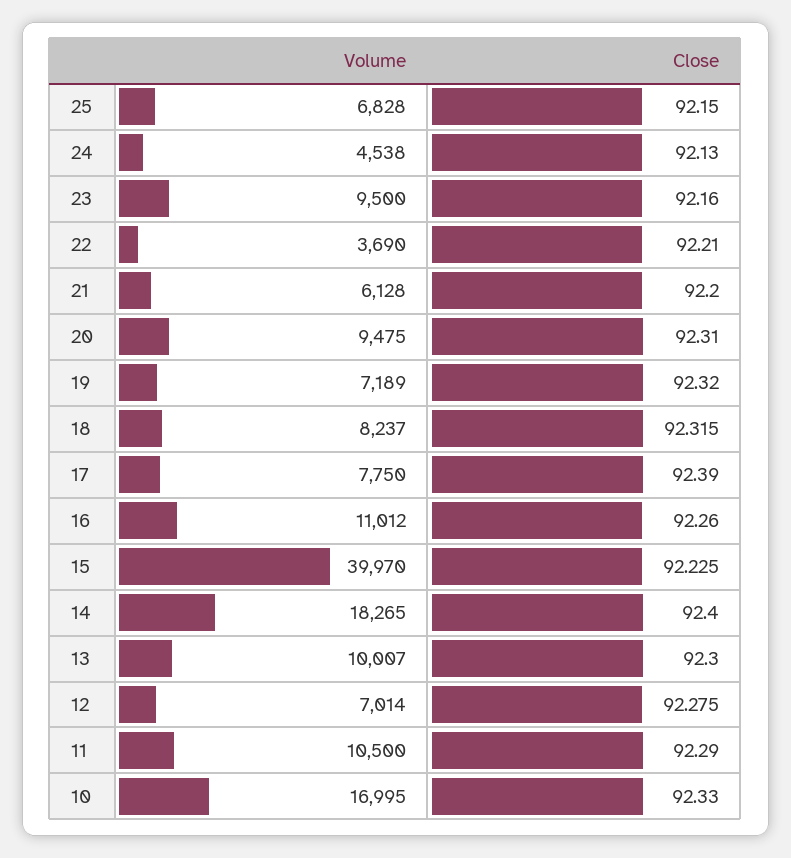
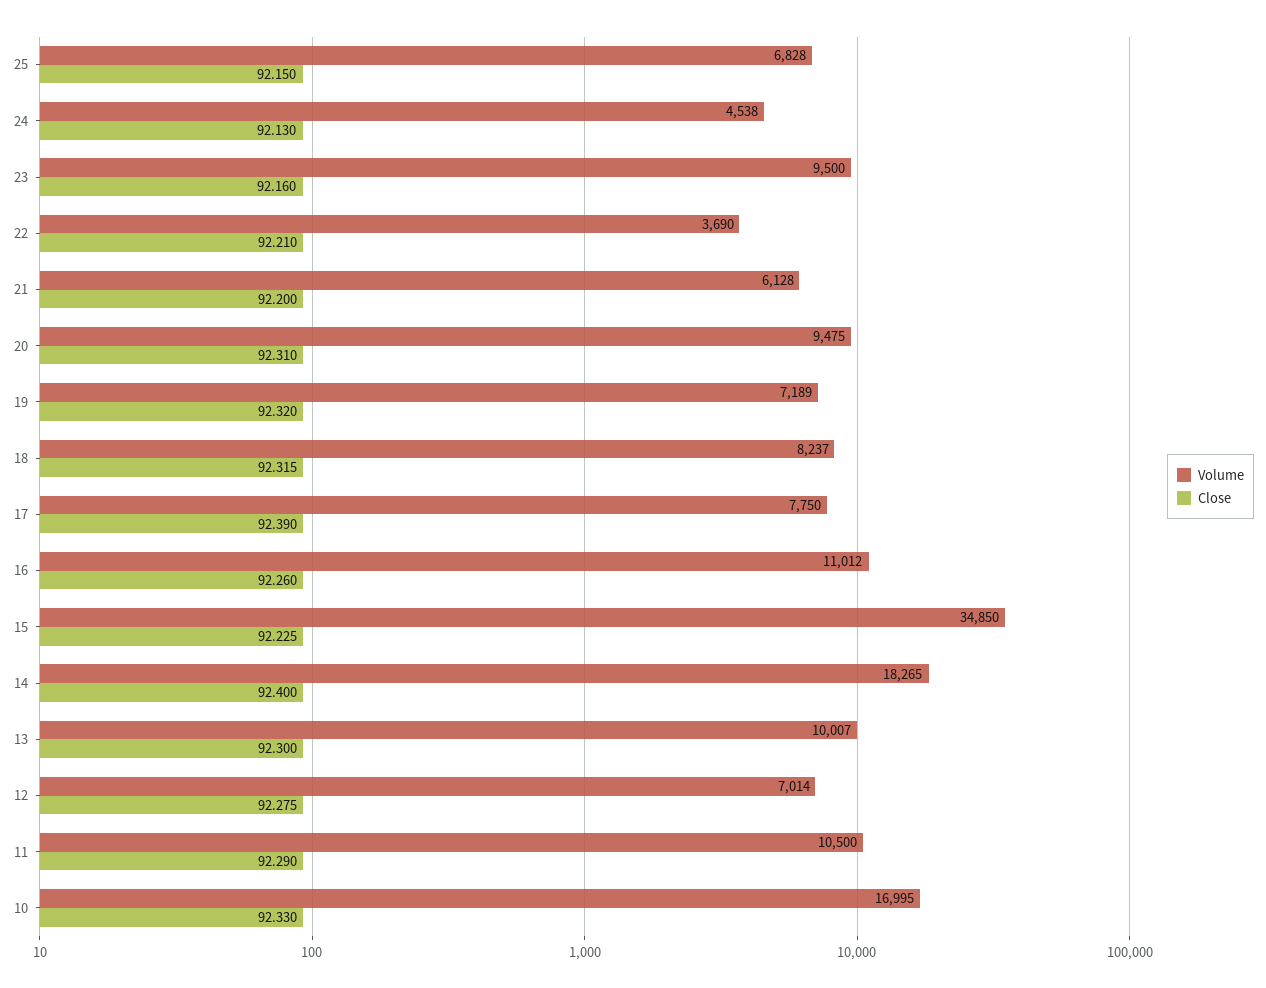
  {
    "Volume": {
      "25": 6828,
      "24": 4538,
      "23": 9500,
      "22": 3690,
      "21": 6128,
      "20": 9475,
      "19": 7189,
      "18": 8237,
      "17": 7750,
      "16": 11012,
-     "15": 39970,
+     "15": 34850,
      "14": 18265,
      "13": 10007,
      "12": 7014,
      "11": 10500,
      "10": 16995
    },
    "Close": {
      "25": 92.15,
      "24": 92.13,
      "23": 92.16,
      "22": 92.21,
      "21": 92.2,
      "20": 92.31,
      "19": 92.32,
      "18": 92.315,
      "17": 92.39,
      "16": 92.26,
      "15": 92.225,
      "14": 92.4,
      "13": 92.3,
      "12": 92.275,
      "11": 92.29,
      "10": 92.33
    }
  }

